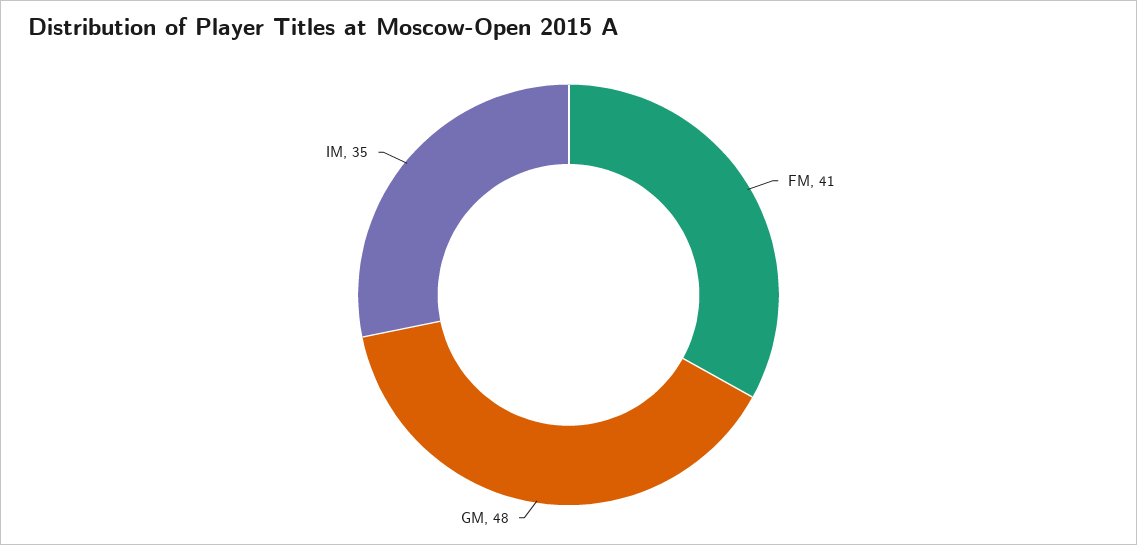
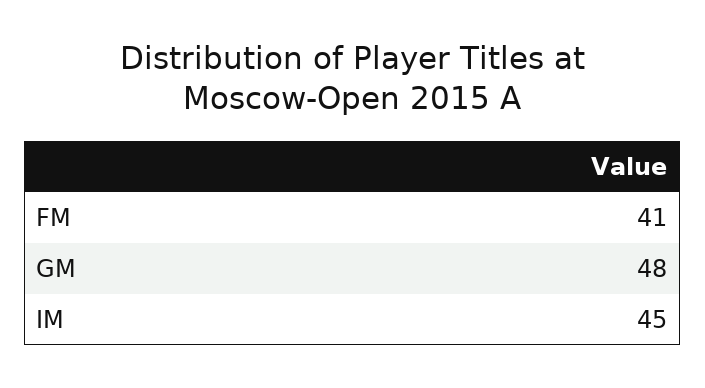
  {
    "FM": 41,
    "GM": 48,
-   "IM": 35
+   "IM": 45
  }

